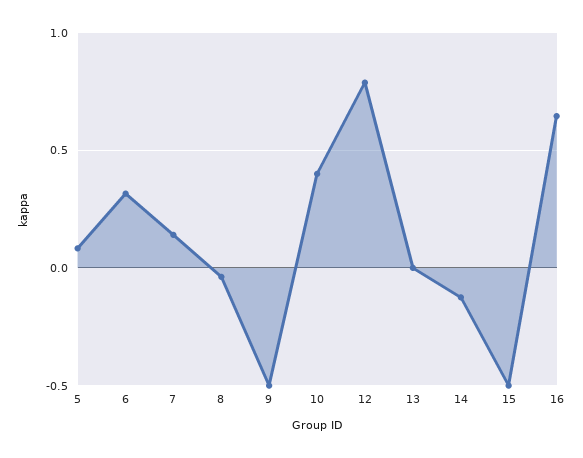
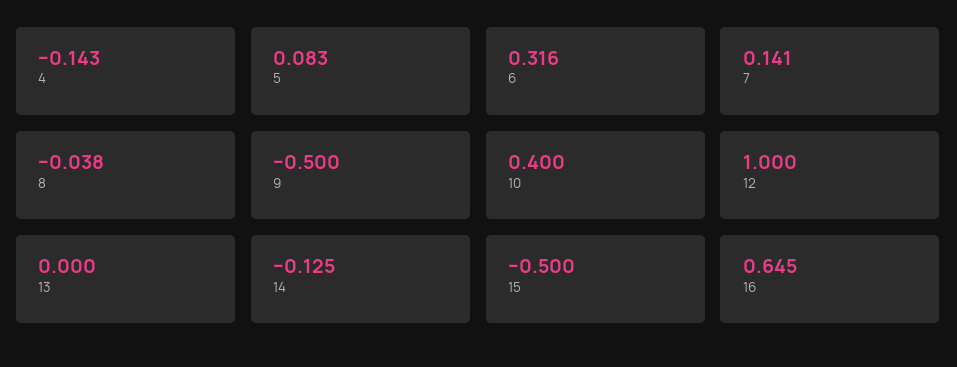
  {
    "5": 0.083,
    "6": 0.316,
    "7": 0.141,
    "8": -0.038,
    "9": -0.5,
    "10": 0.4,
-   "12": 0.8,
+   "12": 1,
    "13": 0,
    "14": -0.125,
    "15": -0.5,
-   "16": 0.645
+   "16": 0.645,
+   "4": -0.143
  }

